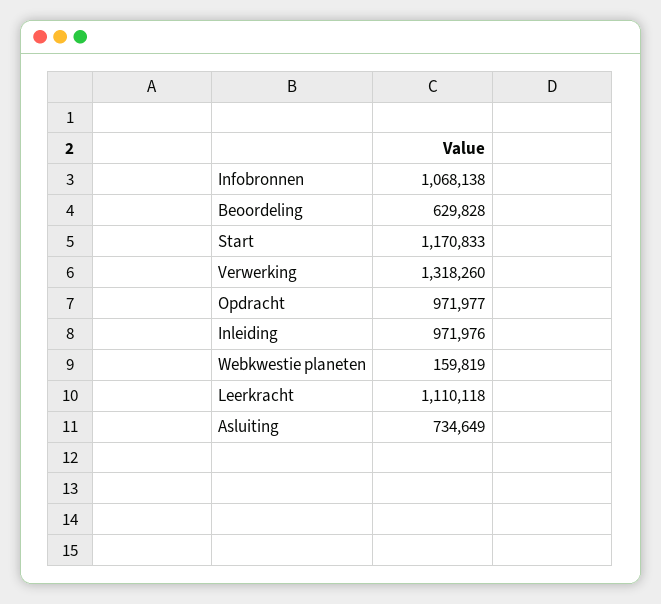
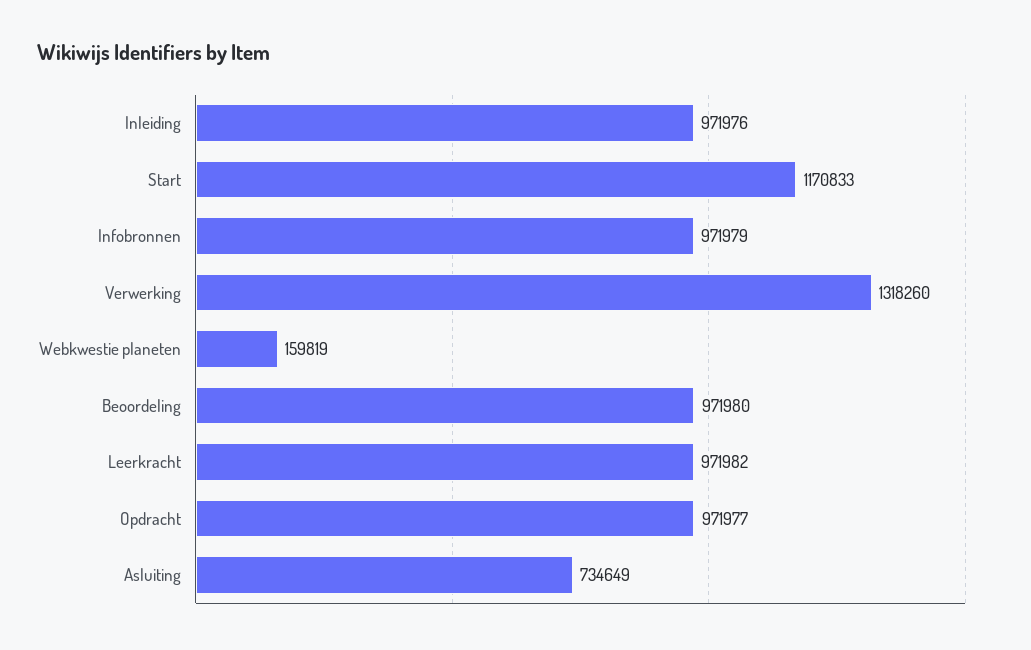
  {
-   "Infobronnen": 1068138,
+   "Infobronnen": 971979,
-   "Beoordeling": 629828,
+   "Beoordeling": 971980,
    "Start": 1170833,
    "Verwerking": 1318260,
    "Opdracht": 971977,
    "Inleiding": 971976,
    "Webkwestie planeten": 159819,
-   "Leerkracht": 1110118,
+   "Leerkracht": 971982,
    "Asluiting": 734649
  }

